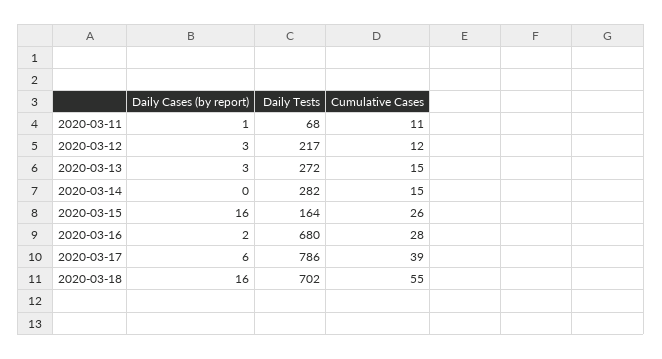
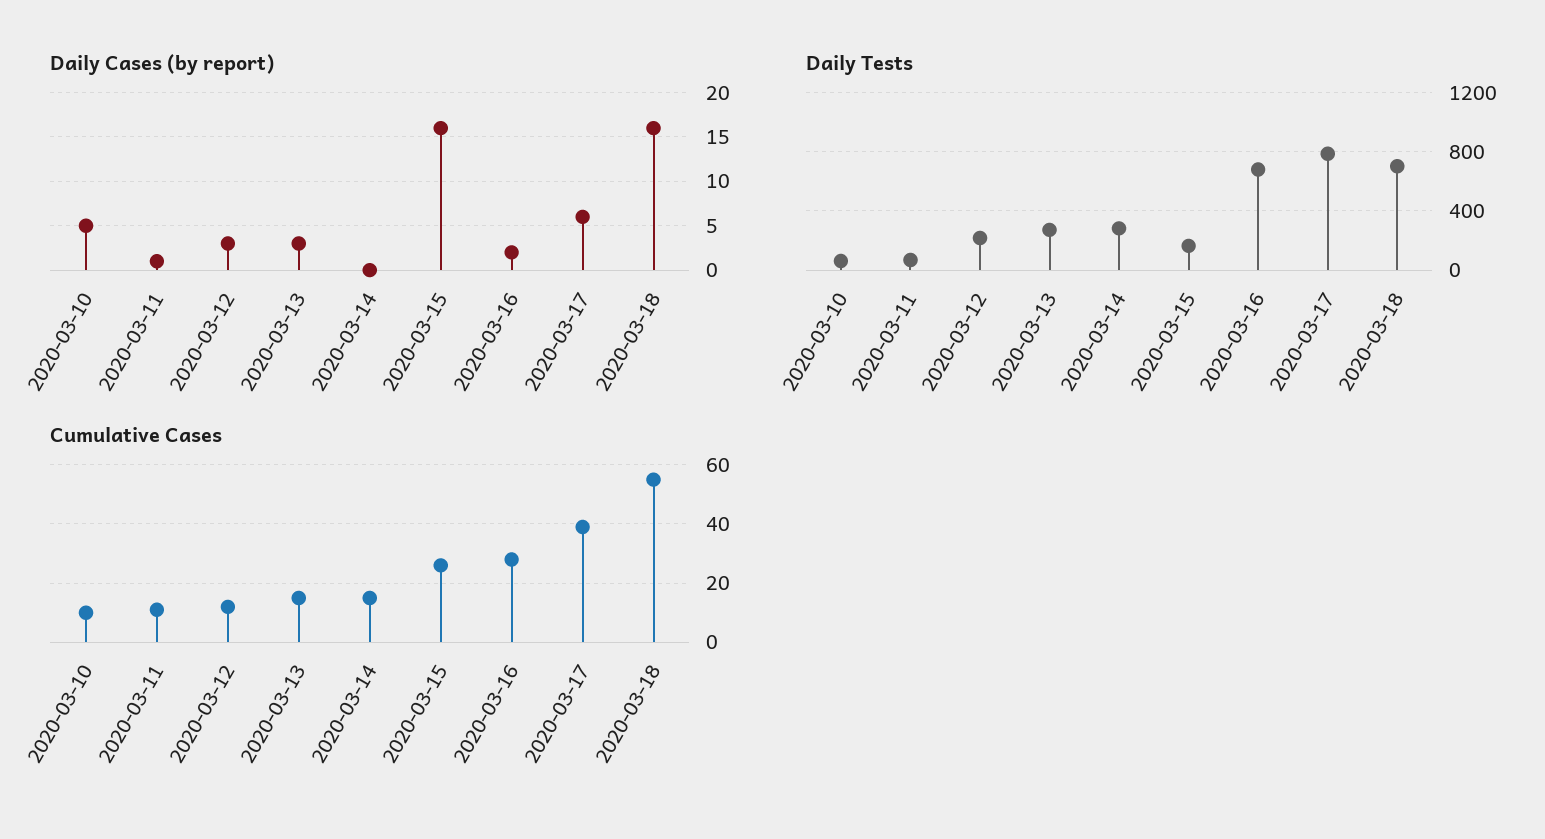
  {
    "Daily Cases (by report)": {
      "2020-03-11": 1,
      "2020-03-12": 3,
      "2020-03-13": 3,
      "2020-03-14": 0,
      "2020-03-15": 16,
      "2020-03-16": 2,
      "2020-03-17": 6,
-     "2020-03-18": 16
+     "2020-03-18": 16,
+     "2020-03-10": 5
    },
    "Daily Tests": {
      "2020-03-11": 68,
      "2020-03-12": 217,
      "2020-03-13": 272,
      "2020-03-14": 282,
      "2020-03-15": 164,
      "2020-03-16": 680,
      "2020-03-17": 786,
-     "2020-03-18": 702
+     "2020-03-18": 702,
+     "2020-03-10": 50
    },
    "Cumulative Cases": {
      "2020-03-11": 11,
      "2020-03-12": 12,
      "2020-03-13": 15,
      "2020-03-14": 15,
      "2020-03-15": 26,
      "2020-03-16": 28,
      "2020-03-17": 39,
-     "2020-03-18": 55
+     "2020-03-18": 55,
+     "2020-03-10": 10
    }
  }

